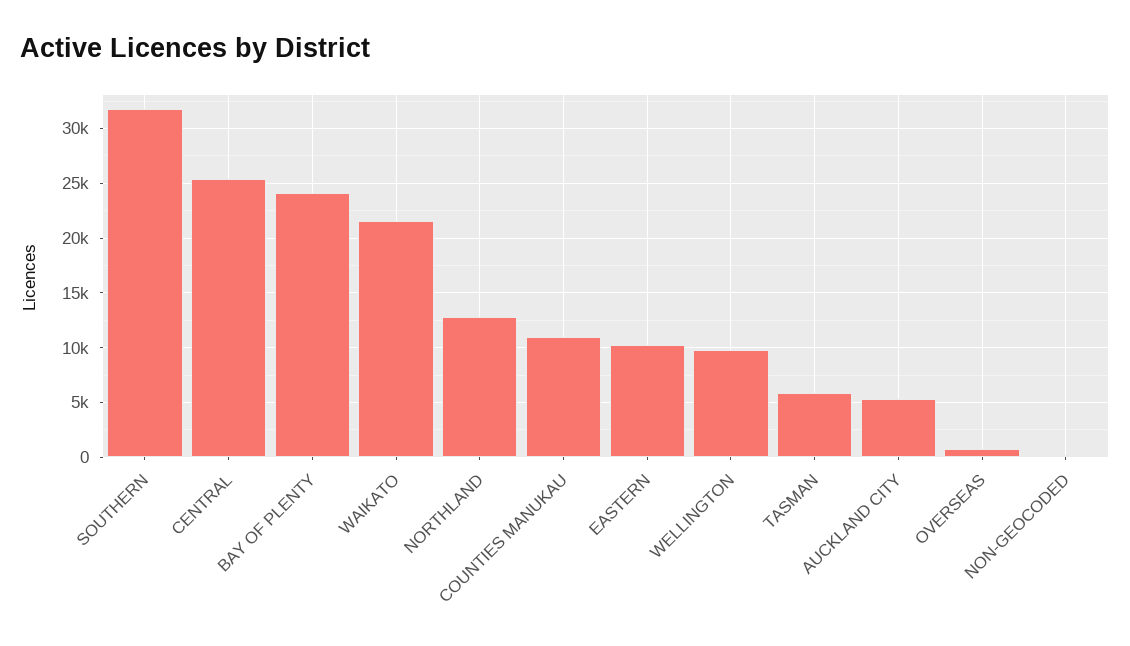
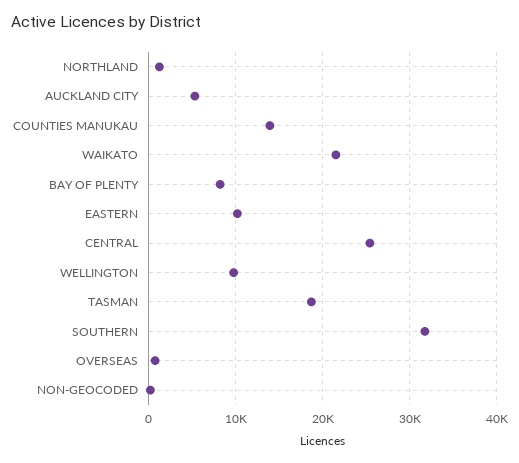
  {
    "SOUTHERN": 32000,
    "CENTRAL": 25000,
-   "BAY OF PLENTY": 24000,
+   "BAY OF PLENTY": 8000,
    "WAIKATO": 22000,
-   "NORTHLAND": 13000,
+   "NORTHLAND": 1000,
-   "COUNTIES MANUKAU": 11000,
+   "COUNTIES MANUKAU": 14000,
    "EASTERN": 10000,
    "WELLINGTON": 10000,
-   "TASMAN": 6000,
+   "TASMAN": 19000,
    "AUCKLAND CITY": 5000,
    "OVERSEAS": 1000,
    "NON-GEOCODED": 0
  }

